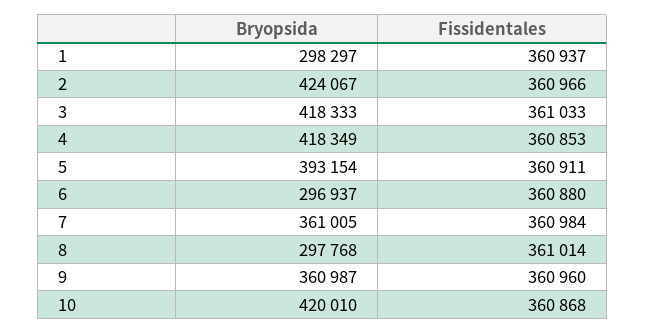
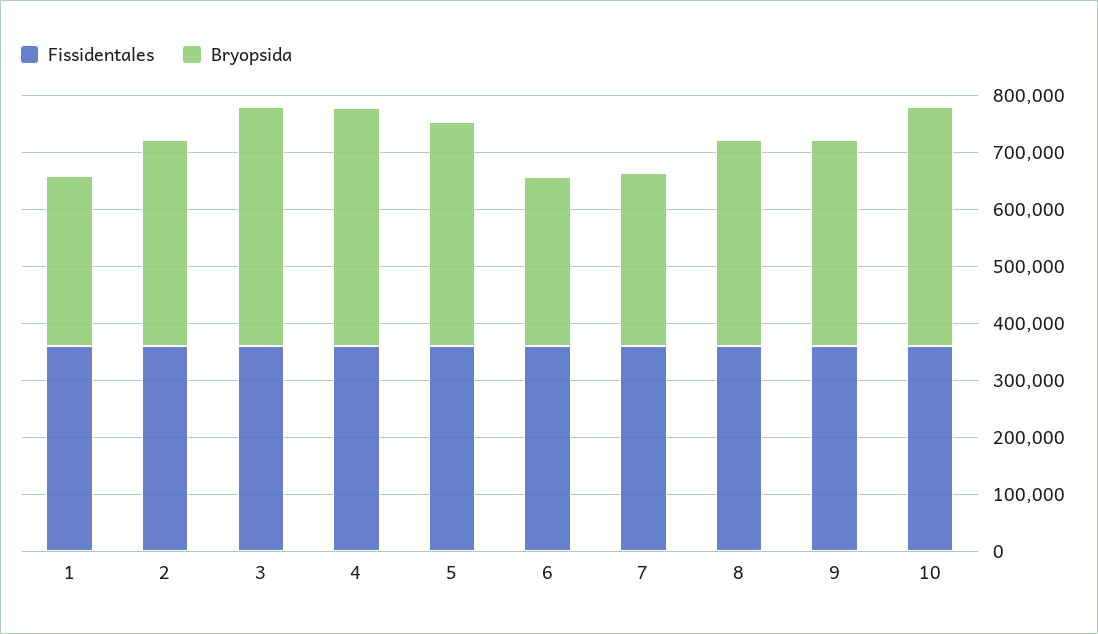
  {
    "Bryopsida": {
      "1": 298297,
-     "2": 424067,
+     "2": 360000,
      "3": 418333,
      "4": 418349,
      "5": 393154,
      "6": 296937,
-     "7": 361005,
+     "7": 300000,
-     "8": 297768,
+     "8": 360000,
      "9": 360987,
      "10": 420010
    },
    "Fissidentales": {
      "1": 360937,
      "2": 360966,
      "3": 361033,
      "4": 360853,
      "5": 360911,
      "6": 360880,
      "7": 360984,
      "8": 361014,
      "9": 360960,
      "10": 360868
    }
  }

